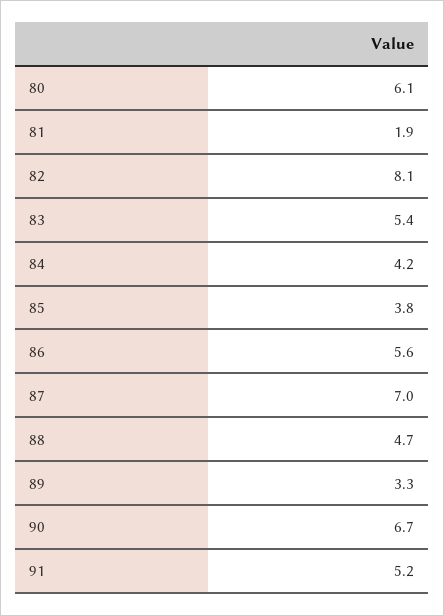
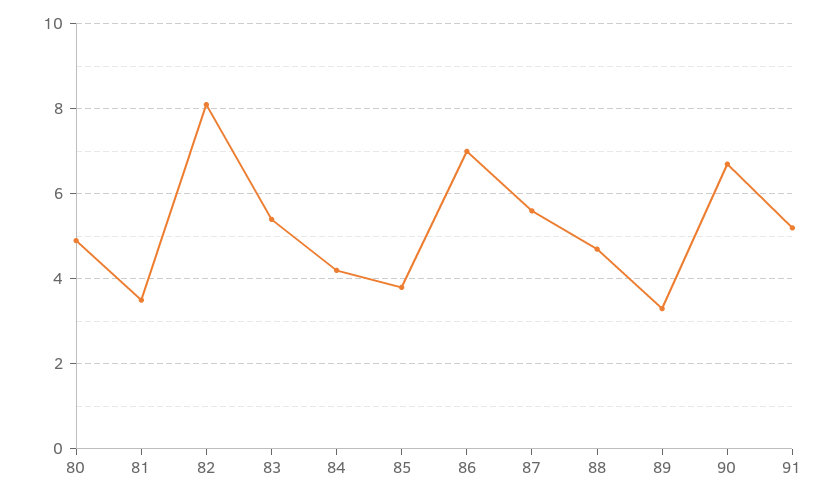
  {
-   "80": 6.1,
+   "80": 5,
-   "81": 1.9,
+   "81": 3.5,
    "82": 8.1,
    "83": 5.4,
    "84": 4.2,
    "85": 3.8,
-   "86": 5.6,
+   "86": 7,
-   "87": 7,
+   "87": 5.5,
    "88": 4.7,
    "89": 3.3,
    "90": 6.7,
    "91": 5.2
  }

